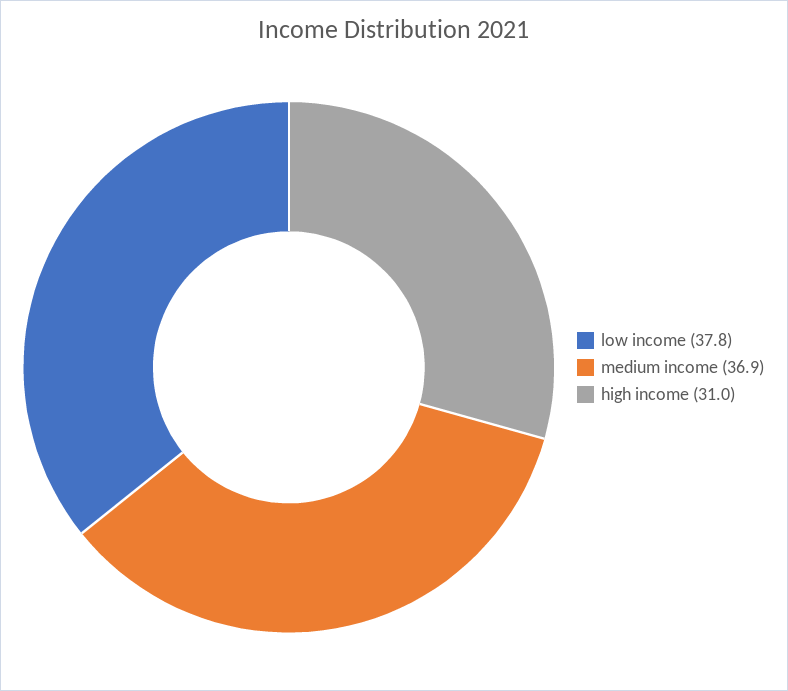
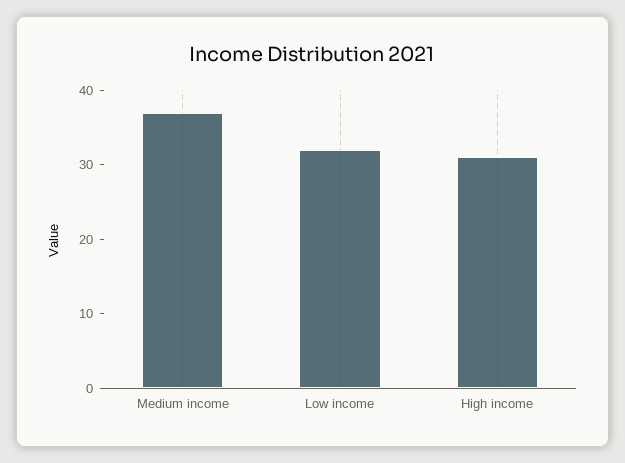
  {
-   "low income": 37.8,
+   "low income": 32,
    "medium income": 36.9,
    "high income": 31
  }

